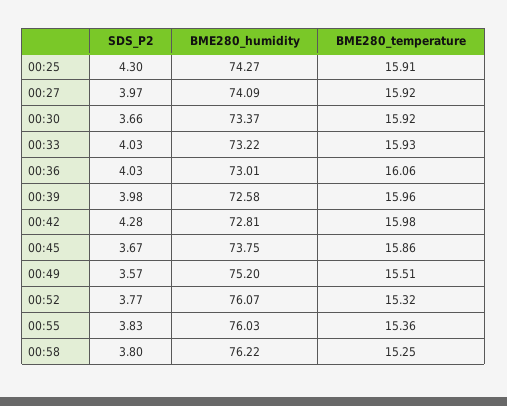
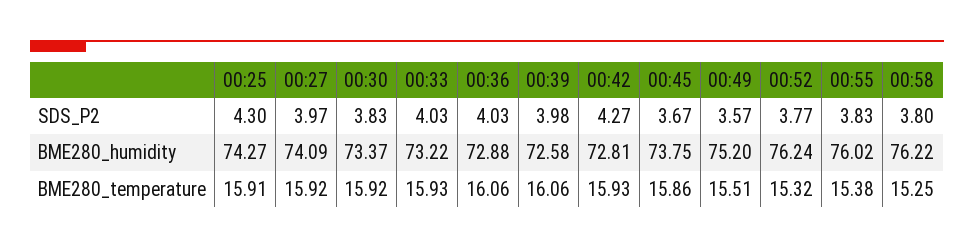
  {
    "SDS_P2": {
      "00:25": 4.3,
      "00:27": 3.97,
-     "00:30": 3.66,
+     "00:30": 3.83,
      "00:33": 4.03,
      "00:36": 4.03,
      "00:39": 3.98,
-     "00:42": 4.28,
+     "00:42": 4.27,
      "00:45": 3.67,
      "00:49": 3.57,
      "00:52": 3.77,
      "00:55": 3.83,
      "00:58": 3.8
    },
    "BME280_humidity": {
      "00:25": 74.27,
      "00:27": 74.09,
      "00:30": 73.37,
      "00:33": 73.22,
-     "00:36": 73.01,
+     "00:36": 72.88,
      "00:39": 72.58,
      "00:42": 72.81,
      "00:45": 73.75,
      "00:49": 75.2,
-     "00:52": 76.07,
+     "00:52": 76.24,
-     "00:55": 76.03,
+     "00:55": 76.02,
      "00:58": 76.22
    },
    "BME280_temperature": {
      "00:25": 15.91,
      "00:27": 15.92,
      "00:30": 15.92,
      "00:33": 15.93,
      "00:36": 16.06,
-     "00:39": 15.96,
+     "00:39": 16.06,
-     "00:42": 15.98,
+     "00:42": 15.93,
      "00:45": 15.86,
      "00:49": 15.51,
      "00:52": 15.32,
-     "00:55": 15.36,
+     "00:55": 15.38,
      "00:58": 15.25
    }
  }

